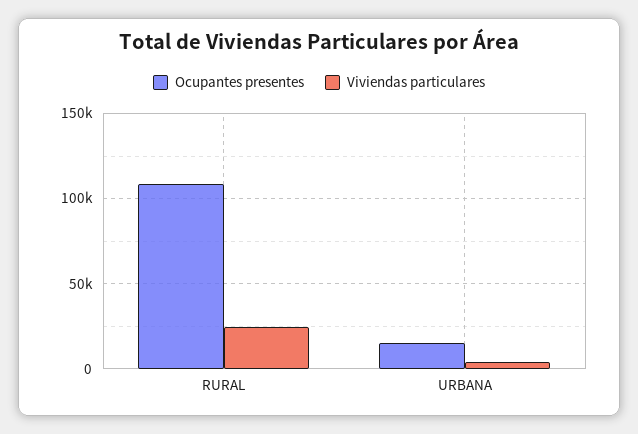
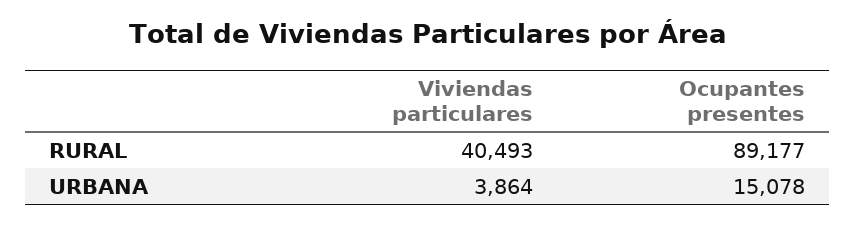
  {
    "Ocupantes presentes": {
-     "RURAL": 110000,
+     "RURAL": 89177,
      "URBANA": 15078
    },
    "Viviendas particulares": {
-     "RURAL": 25000,
+     "RURAL": 40493,
      "URBANA": 3864
    }
  }

